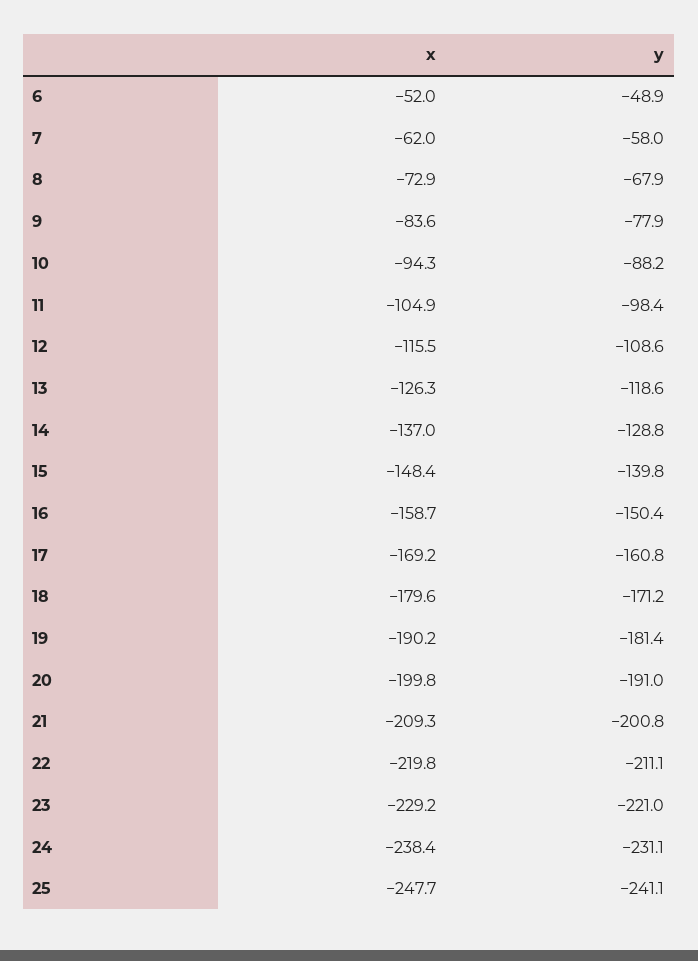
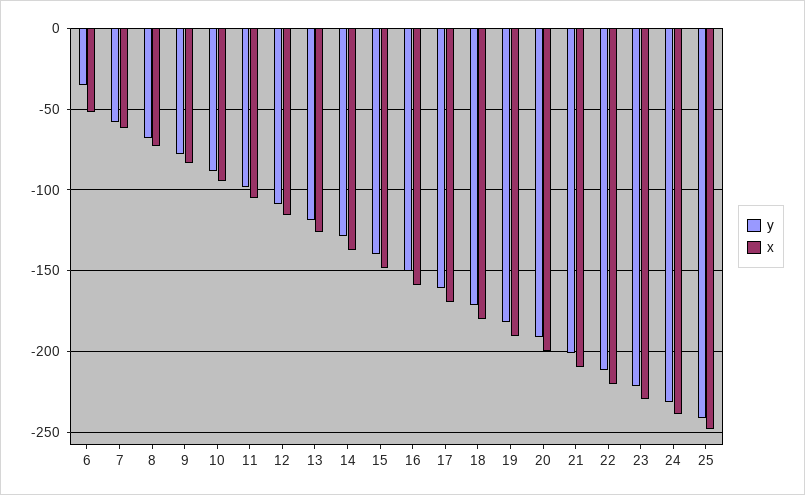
  {
    "x": {
      "6": -52,
      "7": -62,
      "8": -72.9,
      "9": -83.6,
      "10": -94.3,
      "11": -104.9,
      "12": -115.5,
      "13": -126.3,
      "14": -137,
      "15": -148.4,
      "16": -158.7,
      "17": -169.2,
      "18": -179.6,
      "19": -190.2,
      "20": -199.8,
      "21": -209.3,
      "22": -219.8,
      "23": -229.2,
      "24": -238.4,
      "25": -247.7
    },
    "y": {
-     "6": -48.9,
+     "6": -35,
      "7": -58,
      "8": -67.9,
      "9": -77.9,
      "10": -88.2,
      "11": -98.4,
      "12": -108.6,
      "13": -118.6,
      "14": -128.8,
      "15": -139.8,
      "16": -150.4,
      "17": -160.8,
      "18": -171.2,
      "19": -181.4,
      "20": -191,
      "21": -200.8,
      "22": -211.1,
      "23": -221,
      "24": -231.1,
      "25": -241.1
    }
  }

